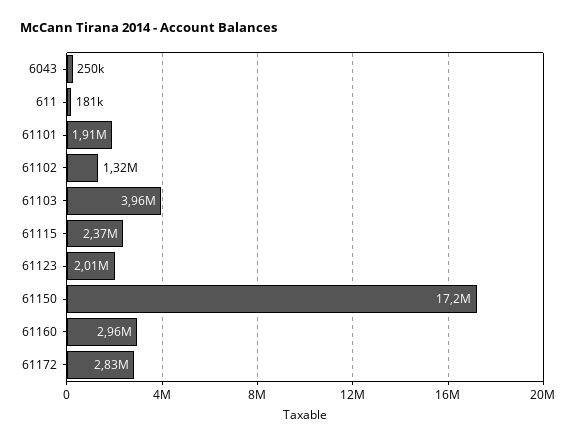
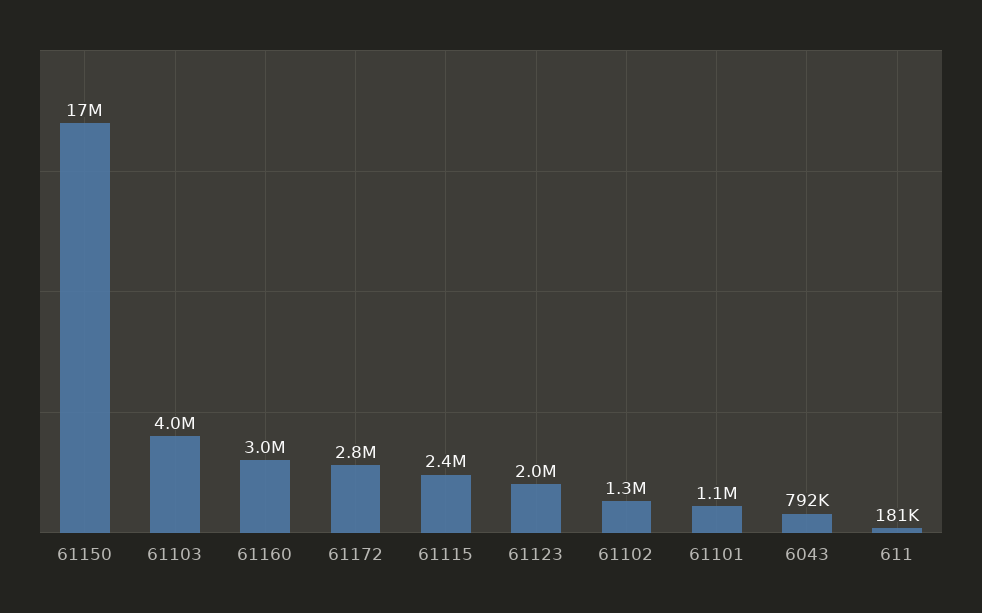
  {
-   "6043": 250000,
+   "6043": 792000,
    "611": 181000,
-   "61101": 1910000,
+   "61101": 1100000,
    "61102": 1320000,
    "61103": 3960000,
    "61115": 2370000,
    "61123": 2010000,
    "61150": 17200000,
    "61160": 2960000,
    "61172": 2830000
  }

